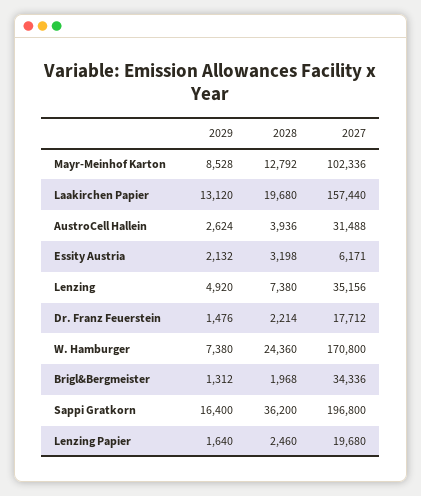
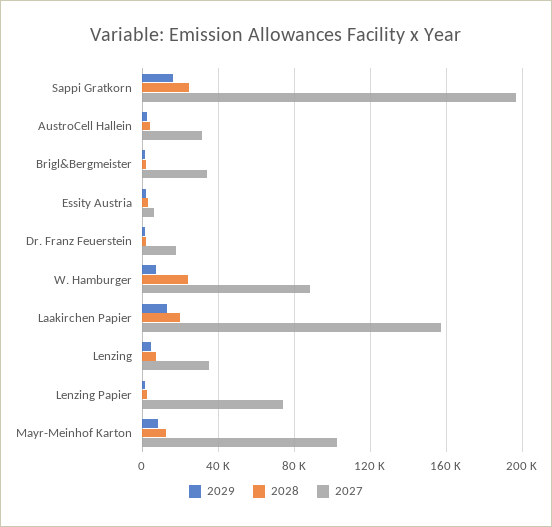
  {
    "2029": {
      "Mayr-Meinhof Karton": 8528,
      "Laakirchen Papier": 13120,
      "AustroCell Hallein": 2624,
      "Essity Austria": 2132,
      "Lenzing": 4920,
      "Dr. Franz Feuerstein": 1476,
      "W. Hamburger": 7380,
      "Brigl&Bergmeister": 1312,
      "Sappi Gratkorn": 16400,
      "Lenzing Papier": 1640
    },
    "2028": {
      "Mayr-Meinhof Karton": 12792,
      "Laakirchen Papier": 19680,
      "AustroCell Hallein": 3936,
      "Essity Austria": 3198,
      "Lenzing": 7380,
      "Dr. Franz Feuerstein": 2214,
      "W. Hamburger": 24360,
      "Brigl&Bergmeister": 1968,
-     "Sappi Gratkorn": 36200,
+     "Sappi Gratkorn": 25000,
      "Lenzing Papier": 2460
    },
    "2027": {
      "Mayr-Meinhof Karton": 102336,
      "Laakirchen Papier": 157440,
      "AustroCell Hallein": 31488,
      "Essity Austria": 6171,
      "Lenzing": 35156,
      "Dr. Franz Feuerstein": 17712,
-     "W. Hamburger": 170800,
+     "W. Hamburger": 90000,
      "Brigl&Bergmeister": 34336,
      "Sappi Gratkorn": 196800,
-     "Lenzing Papier": 19680
+     "Lenzing Papier": 75000
    }
  }

